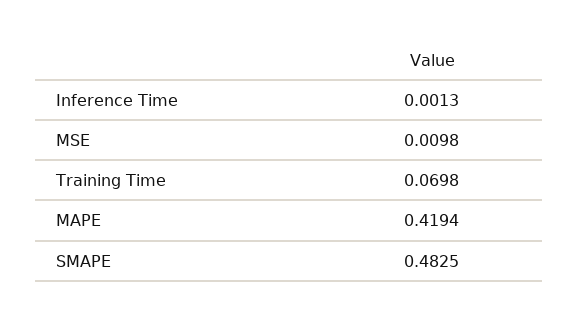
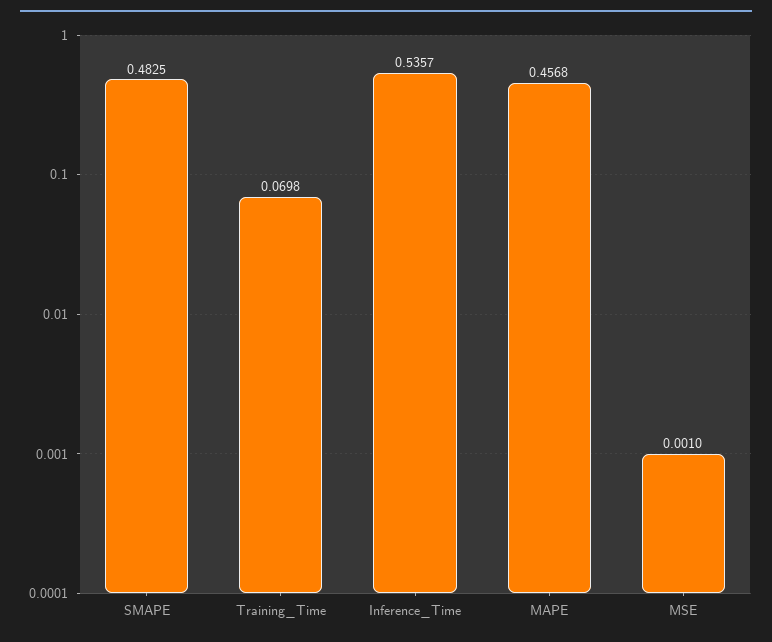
  {
-   "Inference Time": 0.0013,
+   "Inference Time": 0.5357,
-   "MSE": 0.0098,
+   "MSE": 0.001,
    "Training Time": 0.0698,
-   "MAPE": 0.4194,
+   "MAPE": 0.4568,
    "SMAPE": 0.4825
  }

